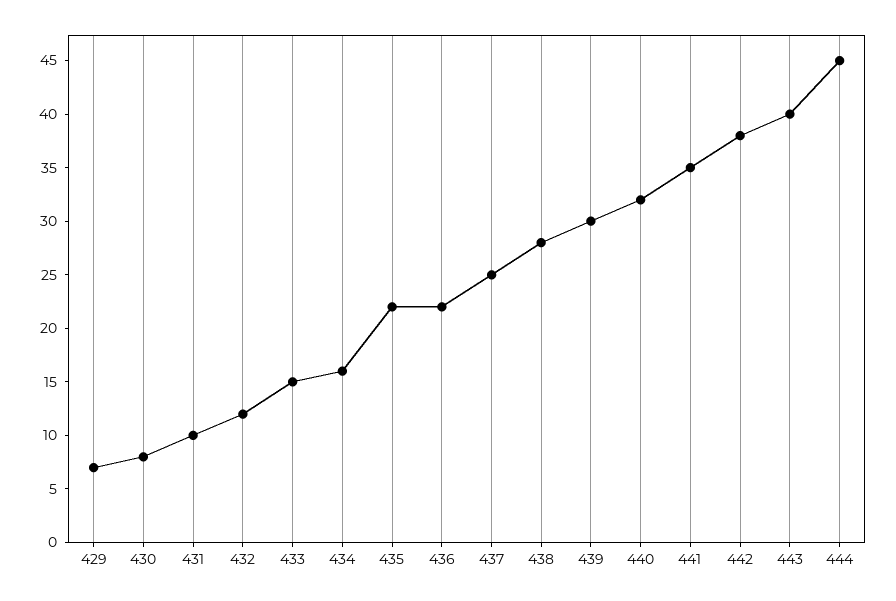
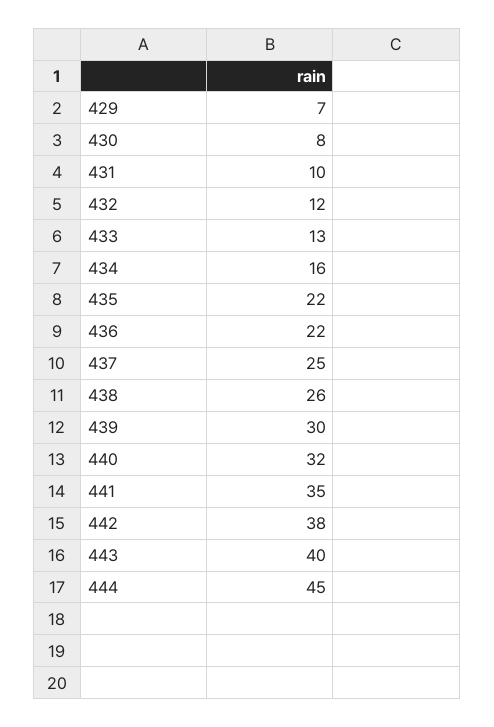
  {
    "429": 7,
    "430": 8,
    "431": 10,
    "432": 12,
-   "433": 15,
+   "433": 13,
    "434": 16,
    "435": 22,
    "436": 22,
    "437": 25,
-   "438": 28,
+   "438": 26,
    "439": 30,
    "440": 32,
    "441": 35,
    "442": 38,
    "443": 40,
    "444": 45
  }

